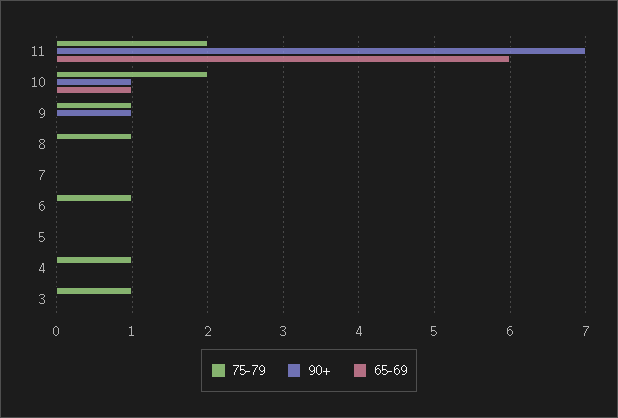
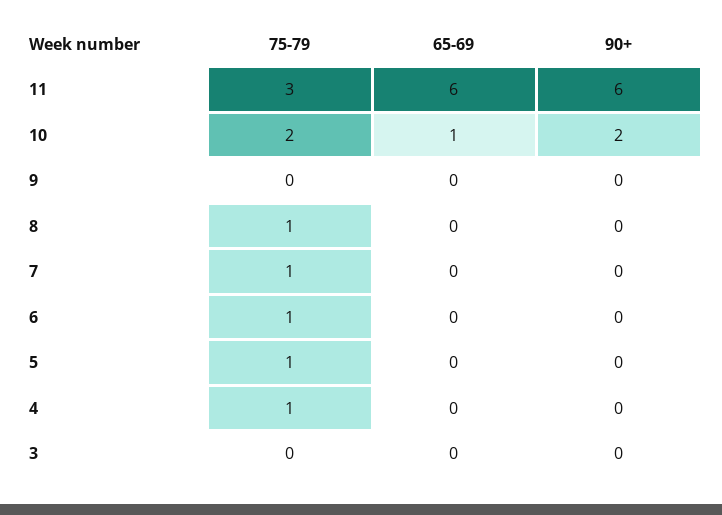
  {
    "75-79": {
-     "11": 2,
+     "11": 3,
      "10": 2,
-     "9": 1,
+     "9": 0,
      "8": 1,
-     "7": 0,
+     "7": 1,
      "6": 1,
-     "5": 0,
+     "5": 1,
      "4": 1,
-     "3": 1
+     "3": 0
    },
    "90+": {
-     "11": 7,
+     "11": 6,
-     "10": 1,
+     "10": 2,
-     "9": 1,
+     "9": 0,
      "8": 0,
      "7": 0,
      "6": 0,
      "5": 0,
      "4": 0,
      "3": 0
    },
    "65-69": {
      "11": 6,
      "10": 1,
      "9": 0,
      "8": 0,
      "7": 0,
      "6": 0,
      "5": 0,
      "4": 0,
      "3": 0
    }
  }

